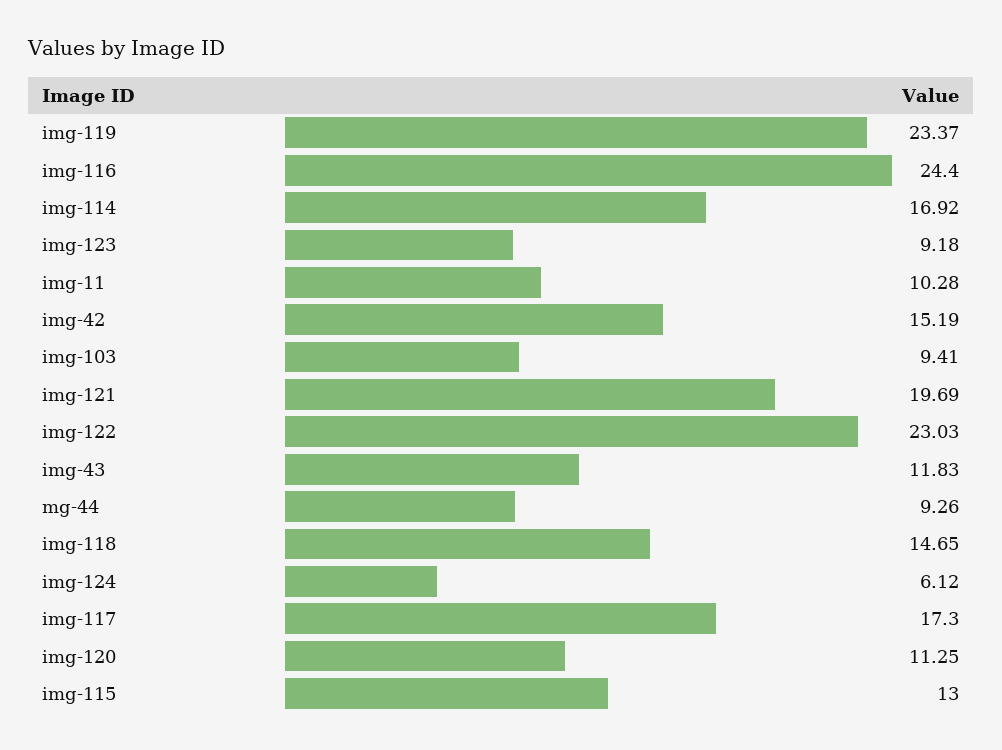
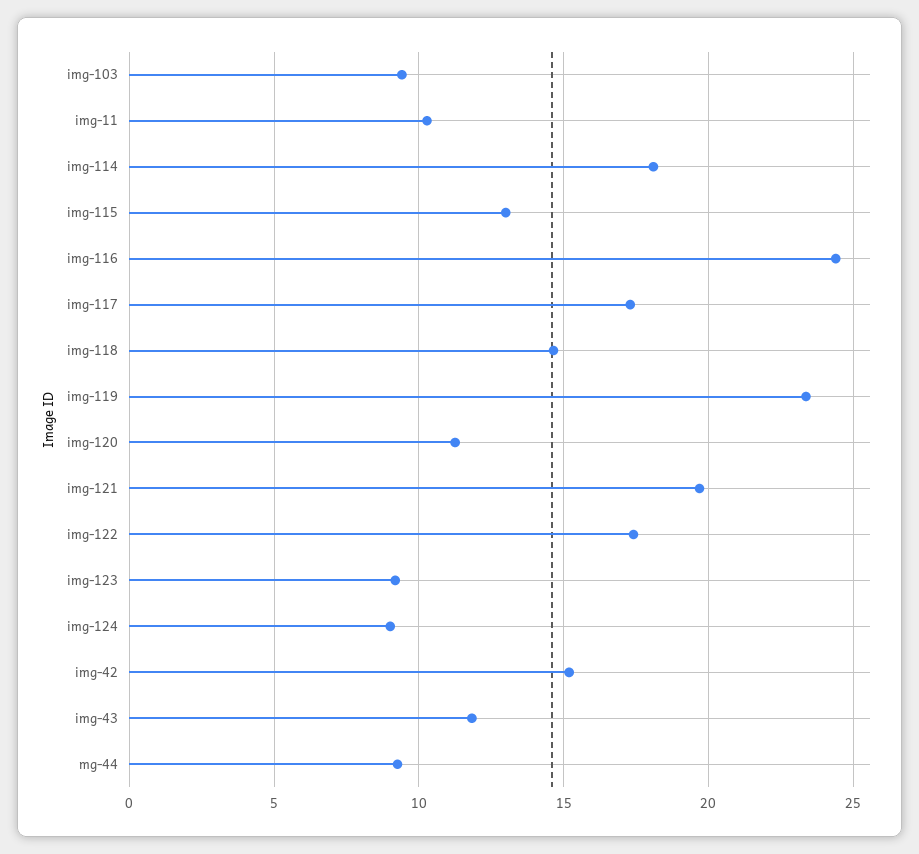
  {
    "img-119": 23.37,
    "img-116": 24.4,
-   "img-114": 16.92,
+   "img-114": 18,
    "img-123": 9.18,
    "img-11": 10.28,
    "img-42": 15.19,
    "img-103": 9.41,
    "img-121": 19.69,
-   "img-122": 23.03,
+   "img-122": 17.5,
    "img-43": 11.83,
    "mg-44": 9.26,
    "img-118": 14.65,
-   "img-124": 6.12,
+   "img-124": 9,
    "img-117": 17.3,
    "img-120": 11.25,
    "img-115": 13
  }

